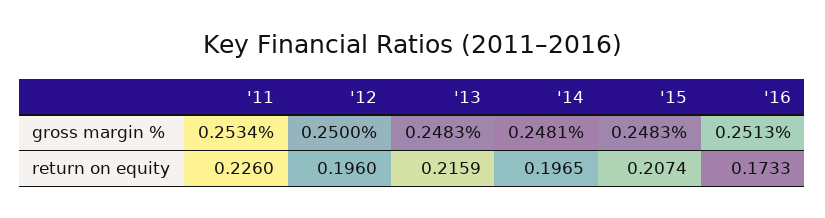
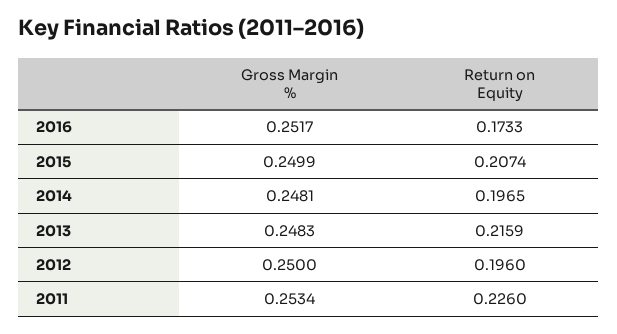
  {
    "'11": {
      "gross margin %": 0.2534,
      "return on equity": 0.226
    },
    "'12": {
      "gross margin %": 0.25,
      "return on equity": 0.196
    },
    "'13": {
      "gross margin %": 0.2483,
      "return on equity": 0.2159
    },
    "'14": {
      "gross margin %": 0.2481,
      "return on equity": 0.1965
    },
    "'15": {
-     "gross margin %": 0.2483,
+     "gross margin %": 0.2499,
      "return on equity": 0.2074
    },
    "'16": {
-     "gross margin %": 0.2513,
+     "gross margin %": 0.2517,
      "return on equity": 0.1733
    }
  }

